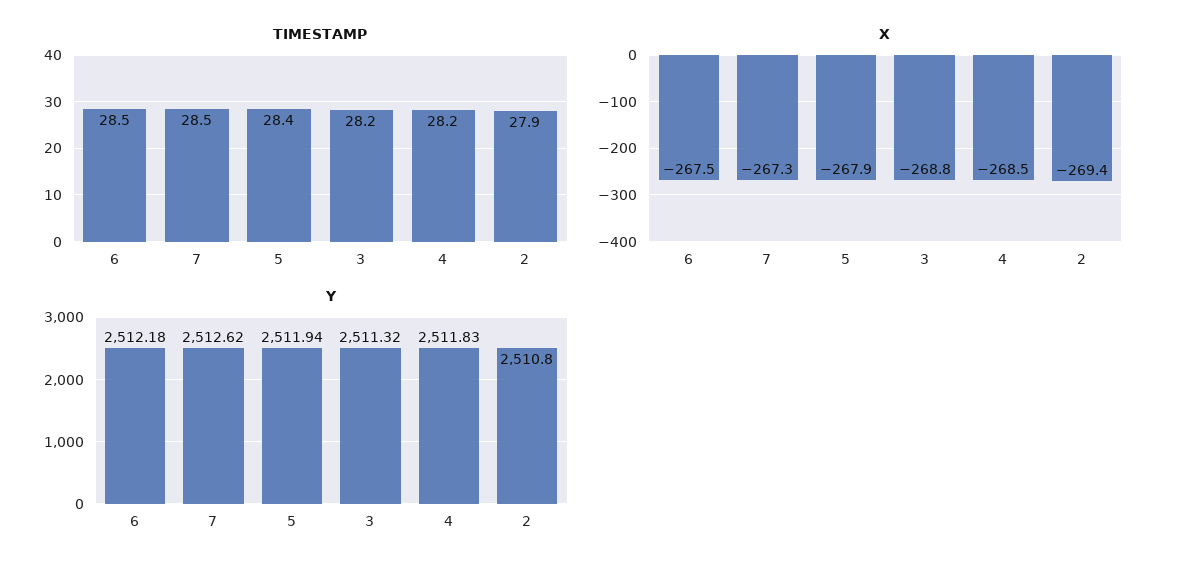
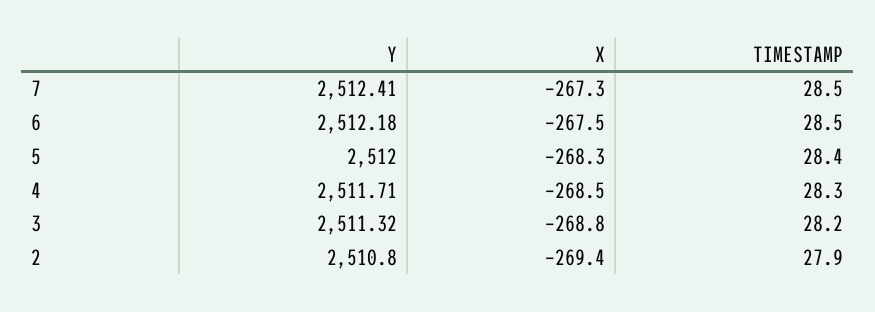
  {
    "TIMESTAMP": {
      "6": 28.5,
      "7": 28.5,
      "5": 28.4,
      "3": 28.2,
-     "4": 28.2,
+     "4": 28.3,
      "2": 27.9
    },
    "X": {
      "6": -267.5,
      "7": -267.3,
-     "5": -267.9,
+     "5": -268.3,
      "3": -268.8,
      "4": -268.5,
      "2": -269.4
    },
    "Y": {
      "6": 2512.18,
-     "7": 2512.62,
+     "7": 2512.41,
-     "5": 2511.94,
+     "5": 2512,
      "3": 2511.32,
-     "4": 2511.83,
+     "4": 2511.71,
      "2": 2510.8
    }
  }

